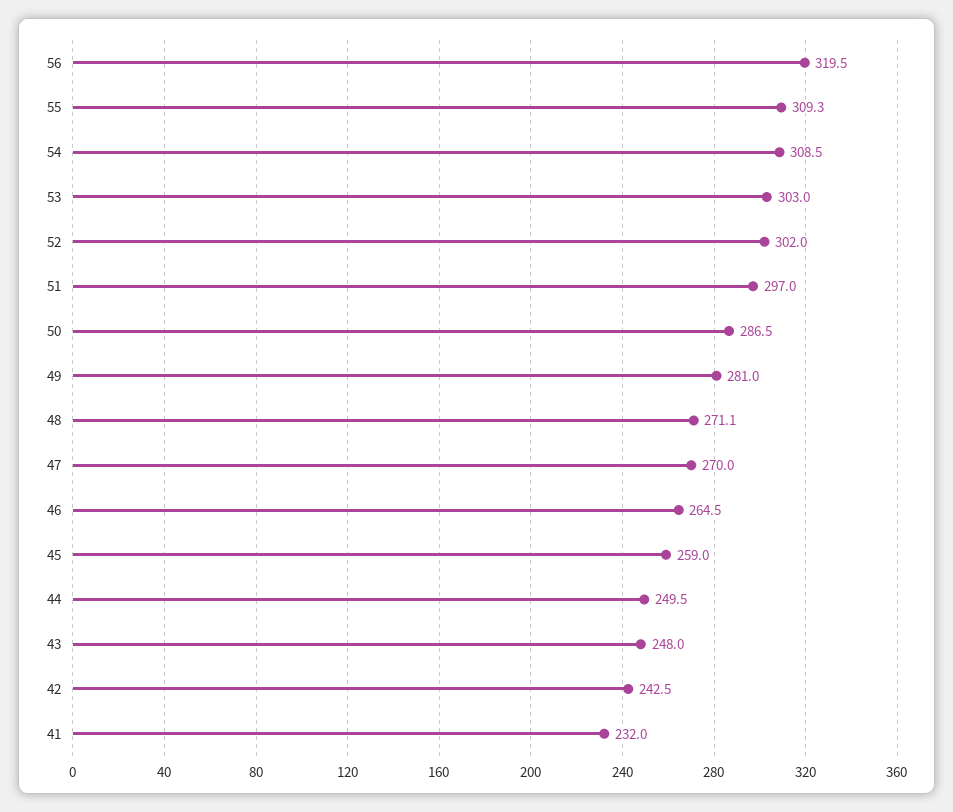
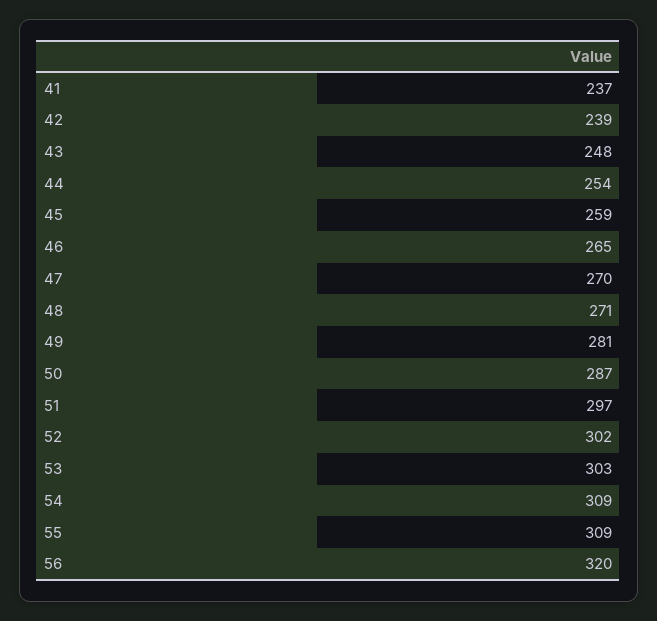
  {
    "56": 319.5,
    "55": 309.3,
    "54": 308.5,
    "53": 303,
    "52": 302,
    "51": 297,
    "50": 286.5,
    "49": 281,
    "48": 271.1,
    "47": 270,
    "46": 264.5,
    "45": 259,
-   "44": 249.5,
+   "44": 254,
    "43": 248,
-   "42": 242.5,
+   "42": 239,
-   "41": 232
+   "41": 237
  }

